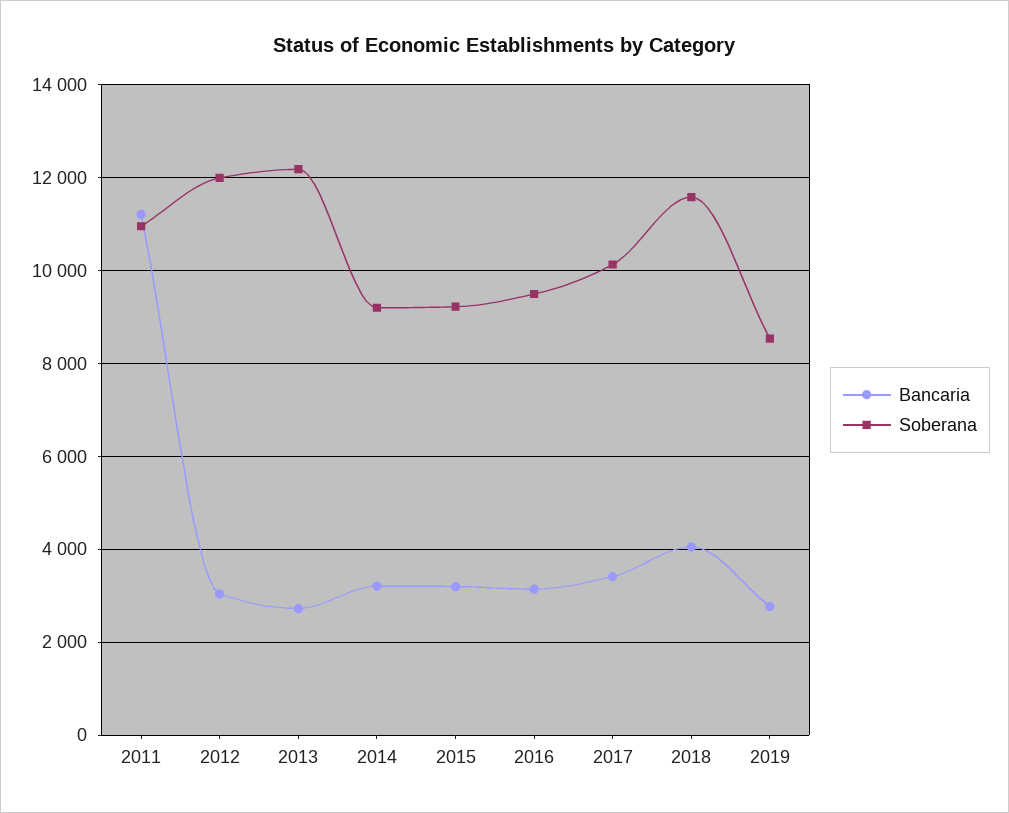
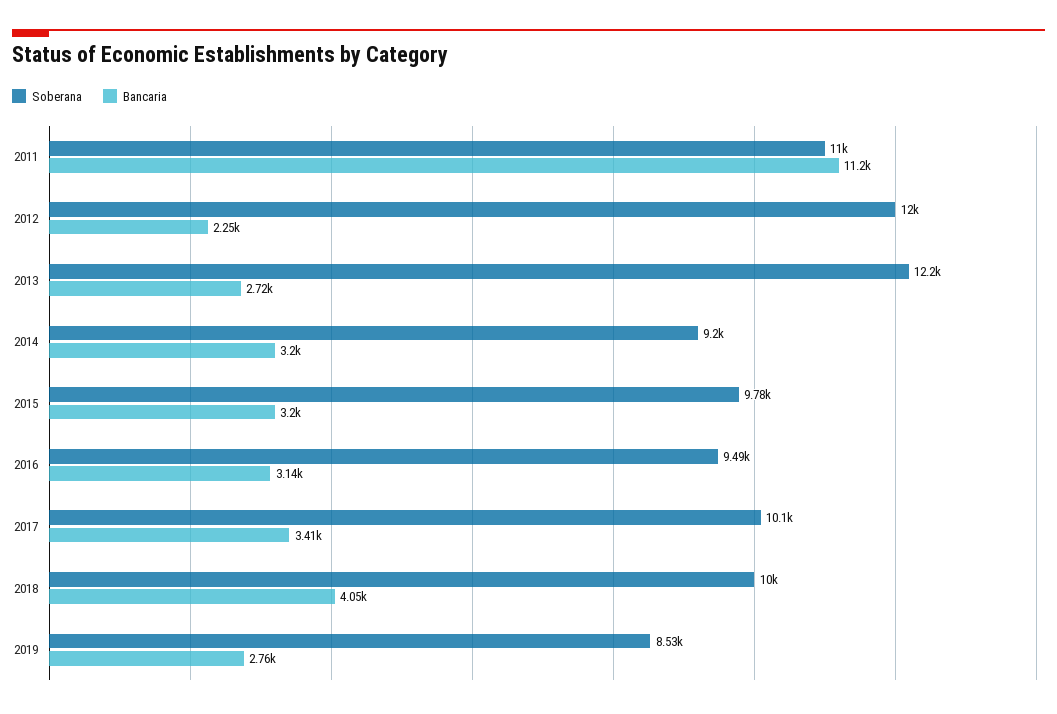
  {
    "Bancaria": {
      "2011": 11200,
-     "2012": 3000,
+     "2012": 2250,
      "2013": 2720,
      "2014": 3200,
      "2015": 3200,
      "2016": 3140,
      "2017": 3410,
      "2018": 4050,
      "2019": 2760
    },
    "Soberana": {
      "2011": 11000,
      "2012": 12000,
      "2013": 12200,
      "2014": 9200,
-     "2015": 9200,
+     "2015": 9780,
      "2016": 9490,
      "2017": 10100,
-     "2018": 11600,
+     "2018": 10000,
      "2019": 8530
    }
  }

